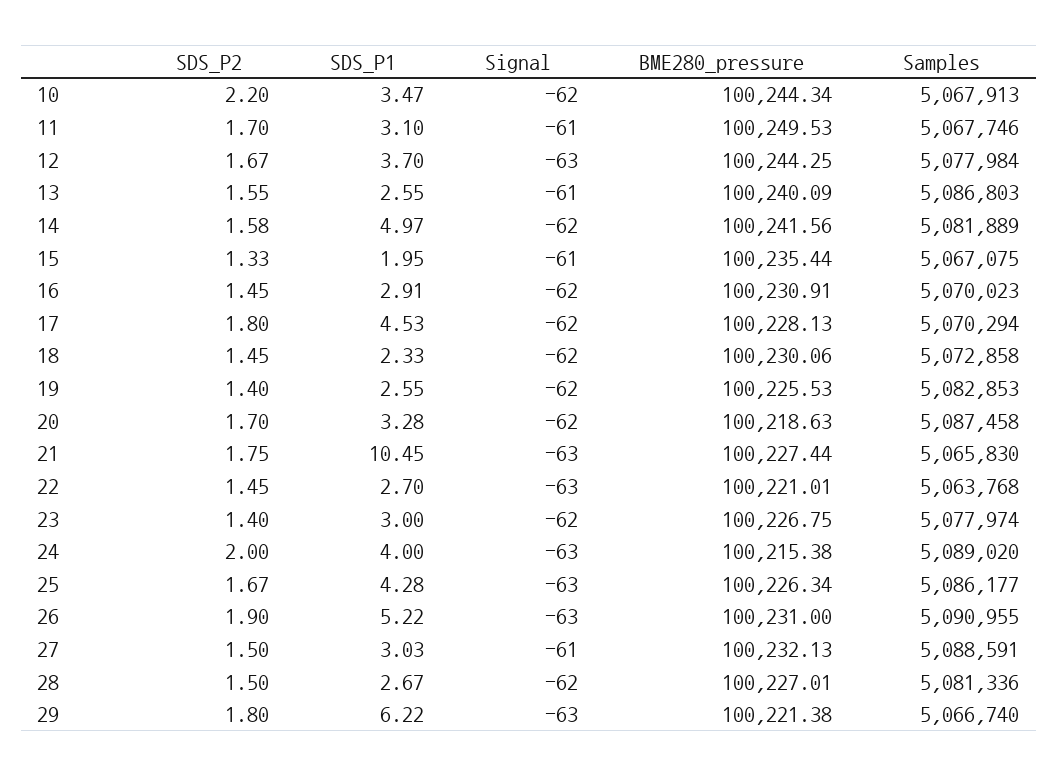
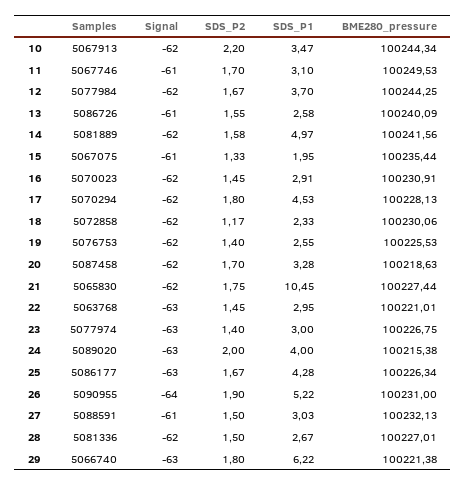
  {
    "SDS_P2": {
      "10": 2.2,
      "11": 1.7,
      "12": 1.67,
      "13": 1.55,
      "14": 1.58,
      "15": 1.33,
      "16": 1.45,
      "17": 1.8,
-     "18": 1.45,
+     "18": 1.17,
      "19": 1.4,
      "20": 1.7,
      "21": 1.75,
      "22": 1.45,
      "23": 1.4,
      "24": 2,
      "25": 1.67,
      "26": 1.9,
      "27": 1.5,
      "28": 1.5,
      "29": 1.8
    },
    "SDS_P1": {
      "10": 3.47,
      "11": 3.1,
      "12": 3.7,
-     "13": 2.55,
+     "13": 2.58,
      "14": 4.97,
      "15": 1.95,
      "16": 2.91,
      "17": 4.53,
      "18": 2.33,
      "19": 2.55,
      "20": 3.28,
      "21": 10.45,
-     "22": 2.7,
+     "22": 2.95,
      "23": 3,
      "24": 4,
      "25": 4.28,
      "26": 5.22,
      "27": 3.03,
      "28": 2.67,
      "29": 6.22
    },
    "Signal": {
      "10": -62,
      "11": -61,
-     "12": -63,
+     "12": -62,
      "13": -61,
      "14": -62,
      "15": -61,
      "16": -62,
      "17": -62,
      "18": -62,
      "19": -62,
      "20": -62,
-     "21": -63,
+     "21": -62,
      "22": -63,
-     "23": -62,
+     "23": -63,
      "24": -63,
      "25": -63,
-     "26": -63,
+     "26": -64,
      "27": -61,
      "28": -62,
      "29": -63
    },
    "BME280_pressure": {
      "10": 100244.34,
      "11": 100249.53,
      "12": 100244.25,
      "13": 100240.09,
      "14": 100241.56,
      "15": 100235.44,
      "16": 100230.91,
      "17": 100228.13,
      "18": 100230.06,
      "19": 100225.53,
      "20": 100218.63,
      "21": 100227.44,
      "22": 100221.01,
      "23": 100226.75,
      "24": 100215.38,
      "25": 100226.34,
      "26": 100231,
      "27": 100232.13,
      "28": 100227.01,
      "29": 100221.38
    },
    "Samples": {
      "10": 5067913,
      "11": 5067746,
      "12": 5077984,
-     "13": 5086803,
+     "13": 5086726,
      "14": 5081889,
      "15": 5067075,
      "16": 5070023,
      "17": 5070294,
      "18": 5072858,
-     "19": 5082853,
+     "19": 5076753,
      "20": 5087458,
      "21": 5065830,
      "22": 5063768,
      "23": 5077974,
      "24": 5089020,
      "25": 5086177,
      "26": 5090955,
      "27": 5088591,
      "28": 5081336,
      "29": 5066740
    }
  }

